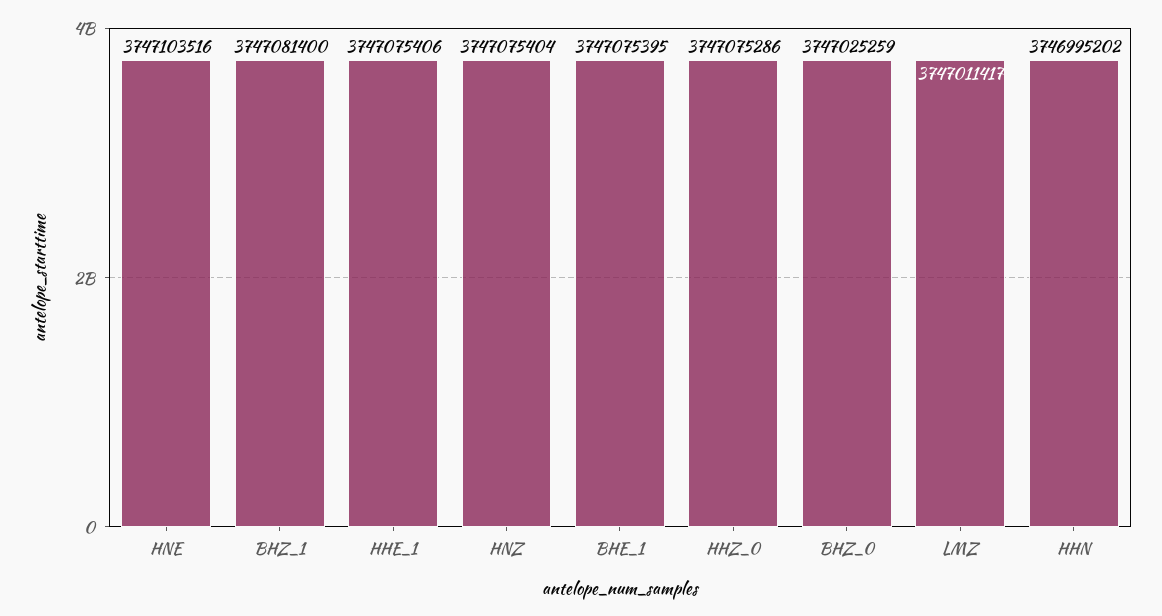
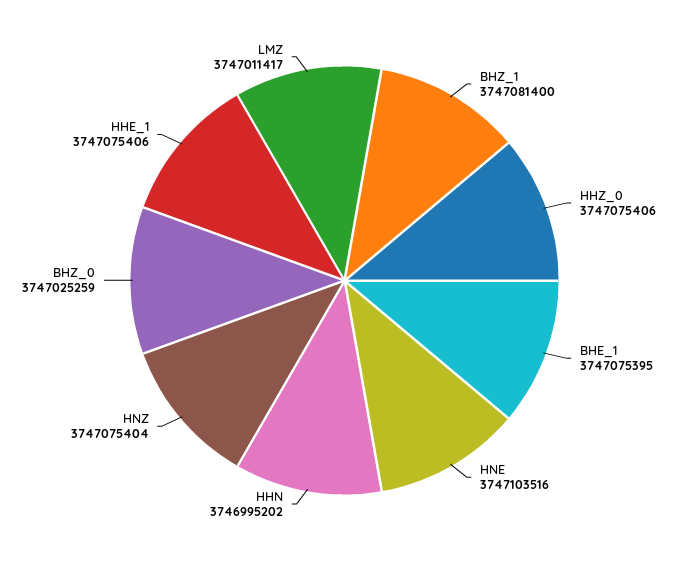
  {
    "HNE": 3747103516,
    "BHZ_1": 3747081400,
    "HHE_1": 3747075406,
    "HNZ": 3747075404,
    "BHE_1": 3747075395,
-   "HHZ_0": 3747075286,
+   "HHZ_0": 3747075406,
    "BHZ_0": 3747025259,
    "LMZ": 3747011417,
    "HHN": 3746995202
  }

